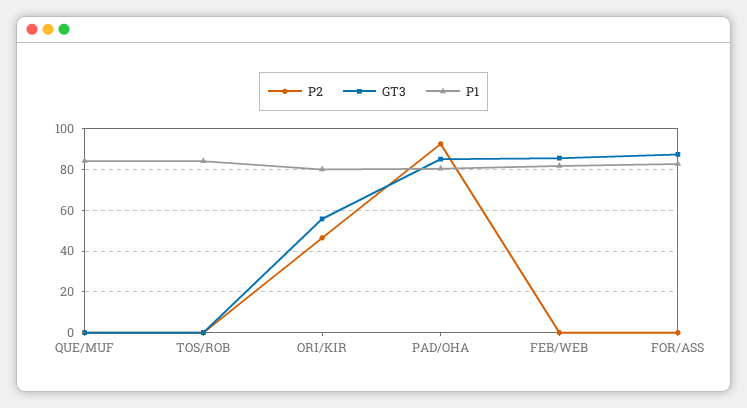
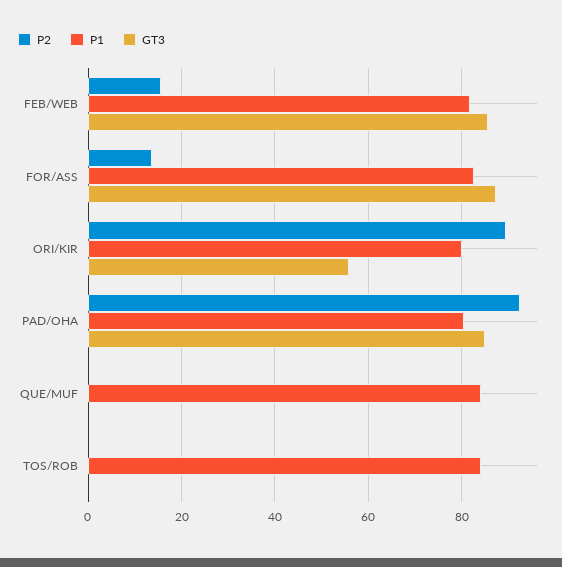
  {
    "P2": {
      "QUE/MUF": 0,
      "TOS/ROB": 0,
-     "ORI/KIR": 45,
+     "ORI/KIR": 90,
      "PAD/OHA": 92,
-     "FEB/WEB": 0,
+     "FEB/WEB": 16,
-     "FOR/ASS": 0
+     "FOR/ASS": 14
    },
    "GT3": {
      "QUE/MUF": 0,
      "TOS/ROB": 0,
      "ORI/KIR": 56,
      "PAD/OHA": 86,
      "FEB/WEB": 86,
      "FOR/ASS": 88
    },
    "P1": {
      "QUE/MUF": 84,
      "TOS/ROB": 84,
      "ORI/KIR": 80,
      "PAD/OHA": 80,
      "FEB/WEB": 82,
      "FOR/ASS": 82
    }
  }

